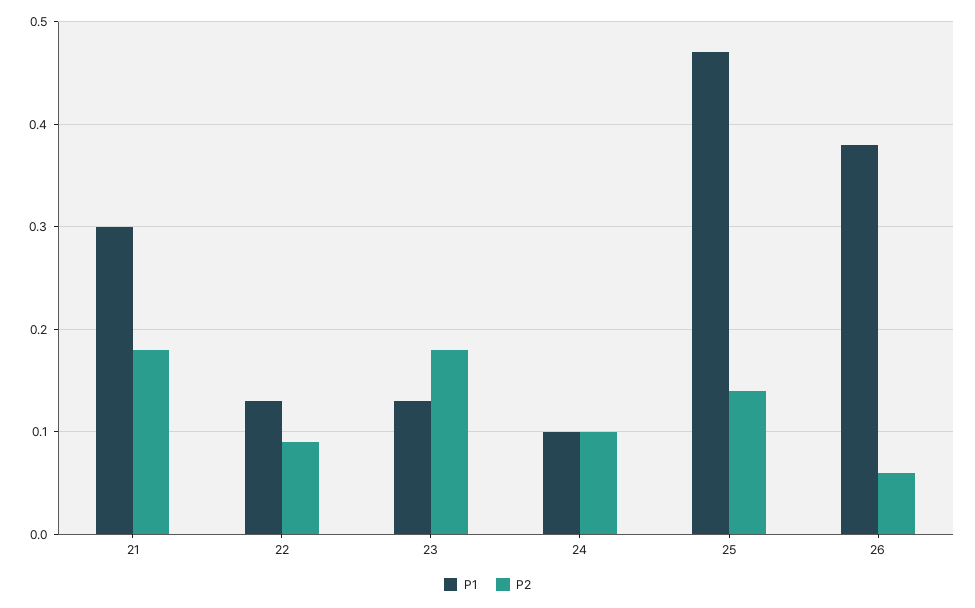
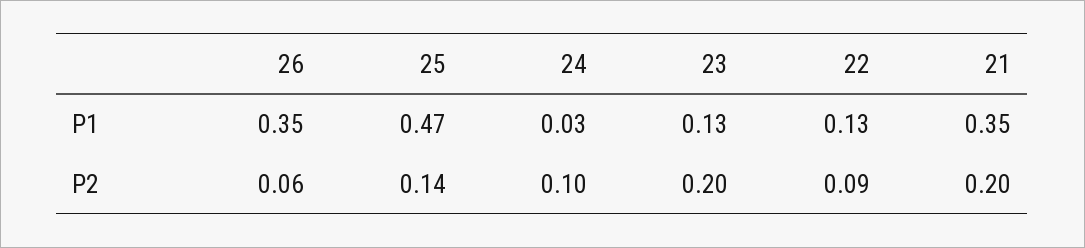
  {
    "P1": {
-     "21": 0.3,
+     "21": 0.35,
      "22": 0.13,
      "23": 0.13,
-     "24": 0.1,
+     "24": 0.03,
      "25": 0.47,
-     "26": 0.38
+     "26": 0.35
    },
    "P2": {
-     "21": 0.18,
+     "21": 0.2,
      "22": 0.09,
-     "23": 0.18,
+     "23": 0.2,
      "24": 0.1,
      "25": 0.14,
      "26": 0.06
    }
  }

